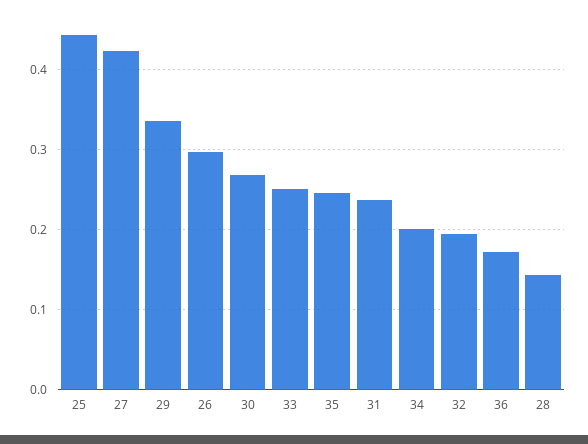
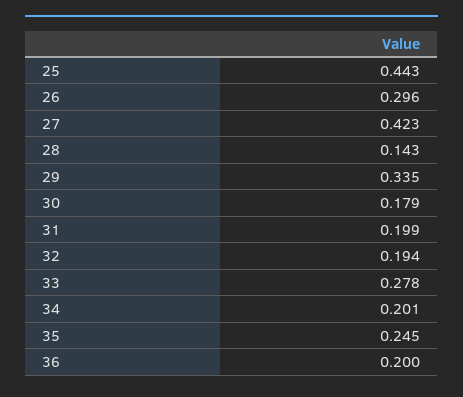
  {
    "25": 0.443,
    "27": 0.423,
    "29": 0.335,
    "26": 0.296,
-   "30": 0.27,
+   "30": 0.179,
-   "33": 0.25,
+   "33": 0.278,
    "35": 0.245,
-   "31": 0.24,
+   "31": 0.199,
    "34": 0.201,
    "32": 0.194,
-   "36": 0.17,
+   "36": 0.2,
    "28": 0.143
  }

